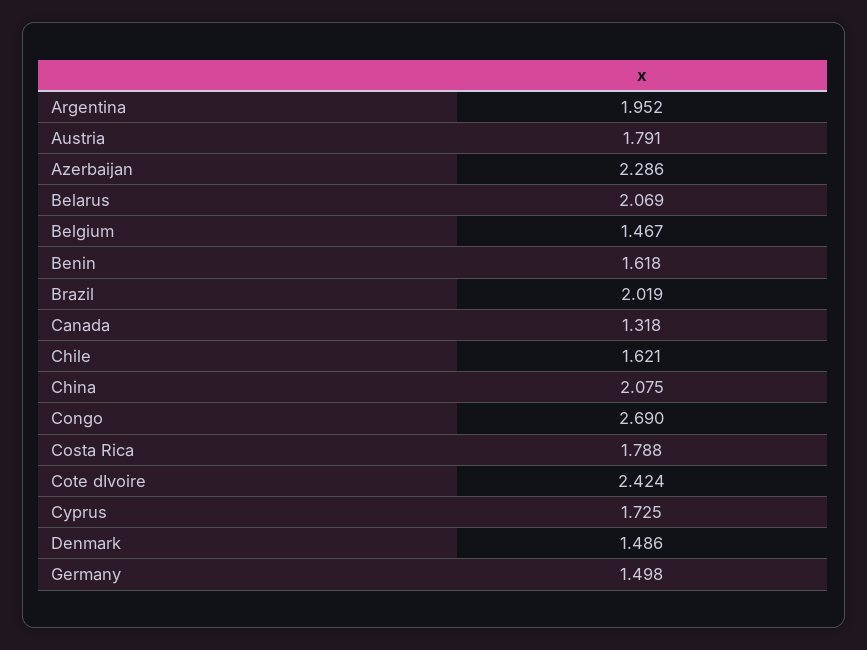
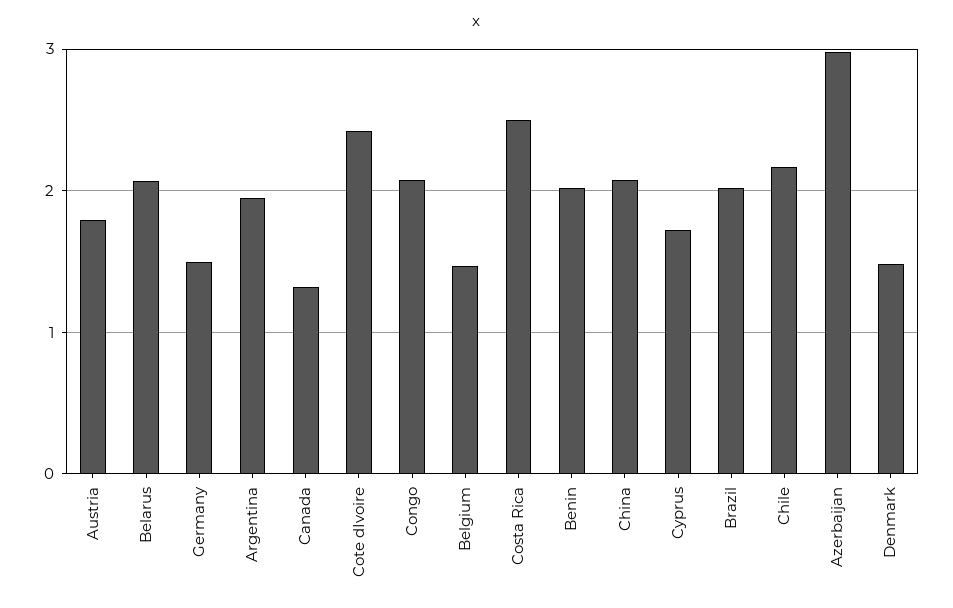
  {
    "Argentina": 1.952,
    "Austria": 1.791,
-   "Azerbaijan": 2.286,
+   "Azerbaijan": 3,
    "Belarus": 2.069,
    "Belgium": 1.467,
-   "Benin": 1.618,
+   "Benin": 2,
    "Brazil": 2.019,
    "Canada": 1.318,
-   "Chile": 1.621,
+   "Chile": 2.2,
    "China": 2.075,
-   "Congo": 2.69,
+   "Congo": 2.1,
-   "Costa Rica": 1.788,
+   "Costa Rica": 2.5,
    "Cote dIvoire": 2.424,
    "Cyprus": 1.725,
    "Denmark": 1.486,
    "Germany": 1.498
  }

